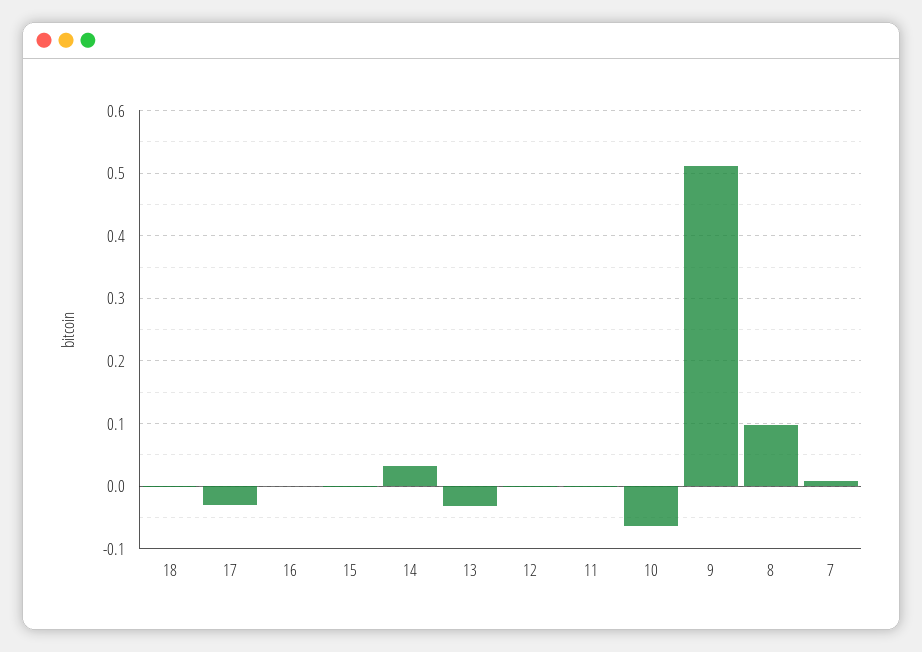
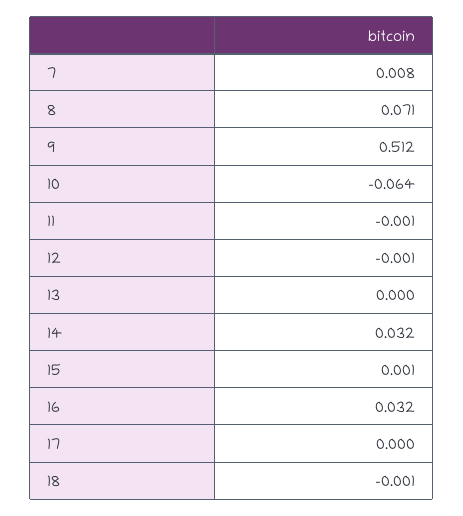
  {
    "18": -0.001,
-   "17": -0.03,
+   "17": 0,
-   "16": 0,
+   "16": 0.032,
    "15": 0.001,
    "14": 0.032,
-   "13": -0.03,
+   "13": 0,
    "12": -0.001,
    "11": -0.001,
    "10": -0.064,
    "9": 0.512,
-   "8": 0.1,
+   "8": 0.071,
    "7": 0.008
  }

